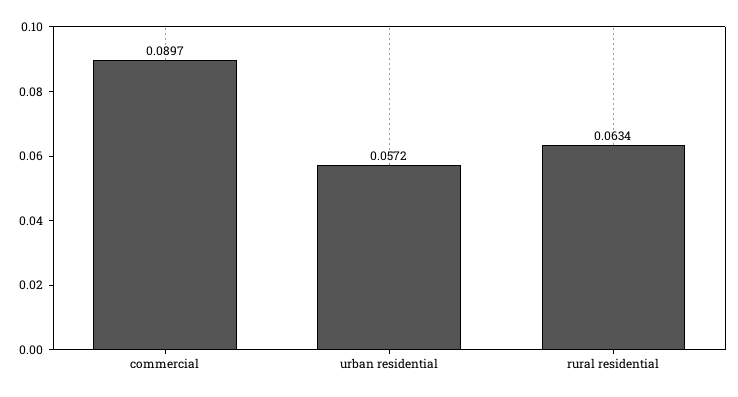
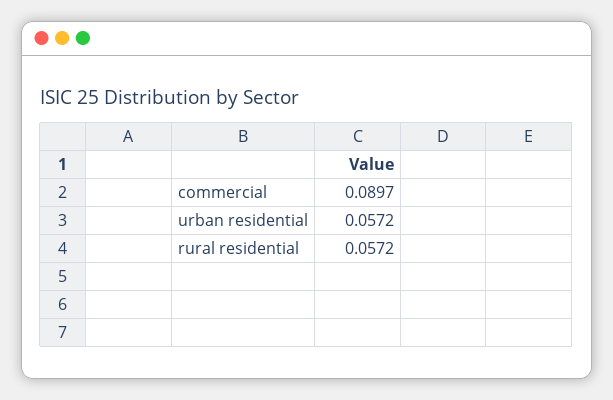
  {
    "commercial": 0.0897,
    "urban residential": 0.0572,
-   "rural residential": 0.0634
+   "rural residential": 0.0572
  }

